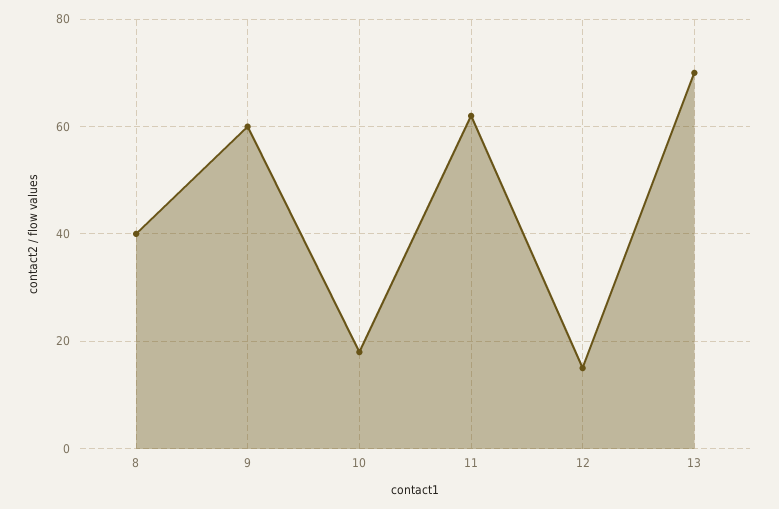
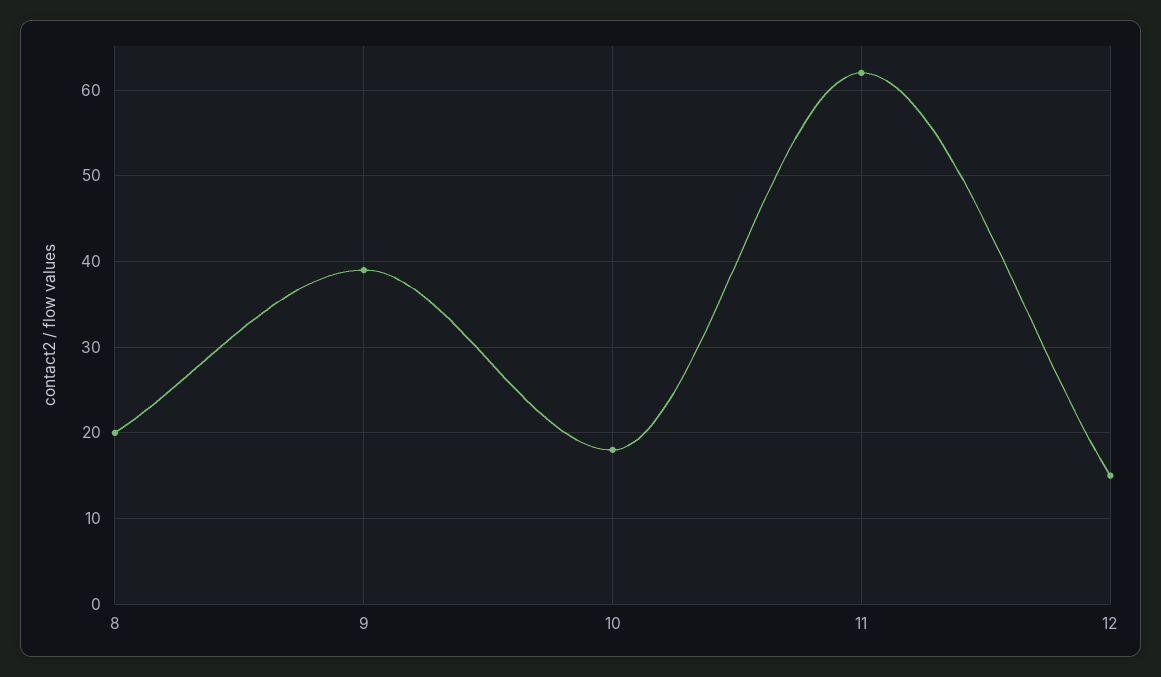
  {
-   "8": 40,
+   "8": 20,
-   "9": 60,
+   "9": 39,
    "10": 18,
    "11": 62,
-   "12": 15,
+   "12": 15
-   "13": 70
  }

